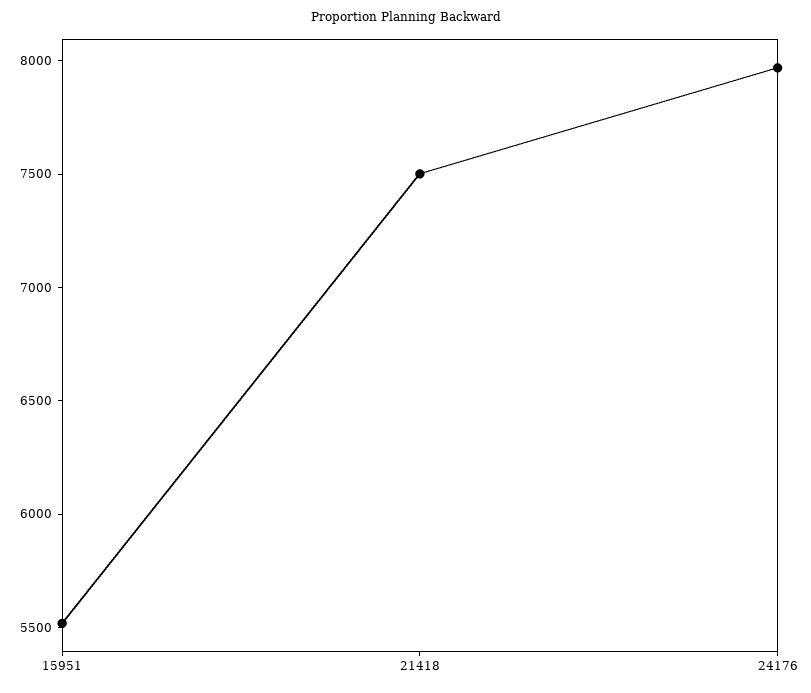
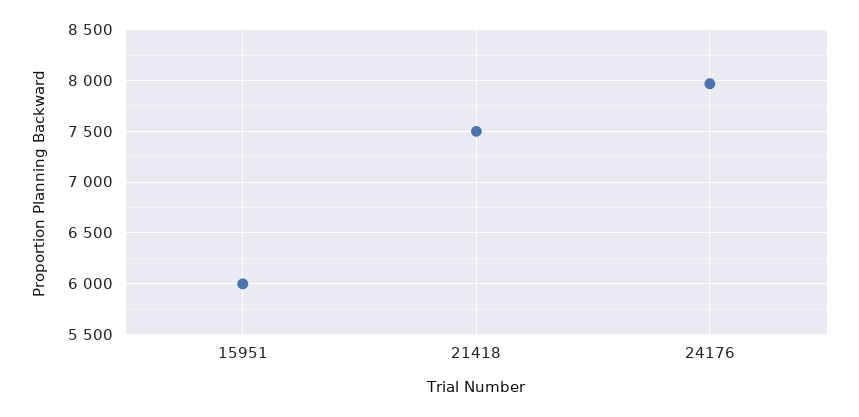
  {
-   "15951": 5500,
+   "15951": 6000,
    "21418": 7500,
    "24176": 8000
  }

